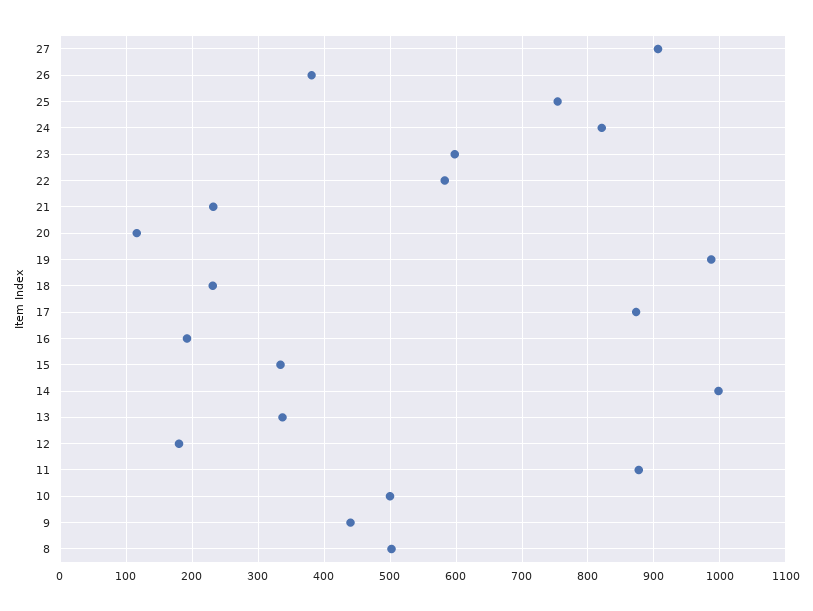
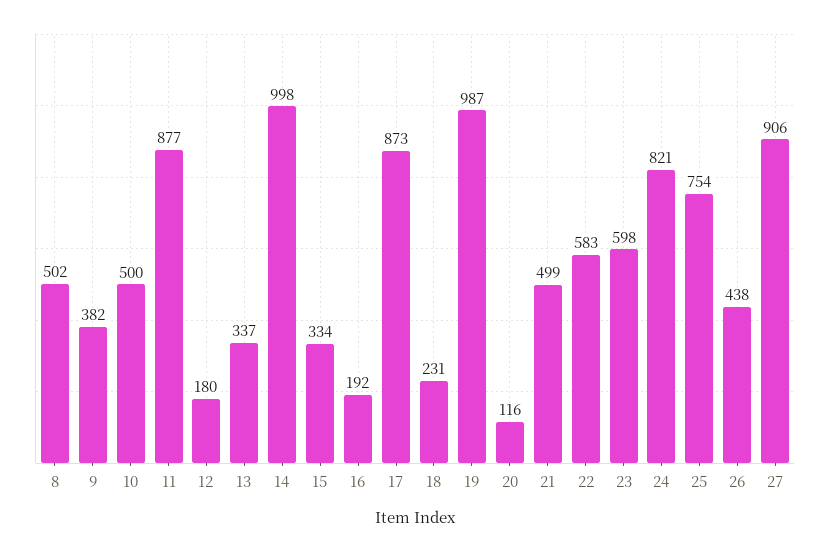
  {
    "27": 906,
-   "26": 380,
+   "26": 438,
    "25": 754,
    "24": 821,
    "23": 598,
    "22": 583,
-   "21": 230,
+   "21": 499,
    "20": 116,
    "19": 987,
    "18": 231,
    "17": 873,
    "16": 192,
    "15": 334,
    "14": 998,
    "13": 337,
    "12": 180,
    "11": 877,
    "10": 500,
-   "9": 440,
+   "9": 382,
    "8": 502
  }

